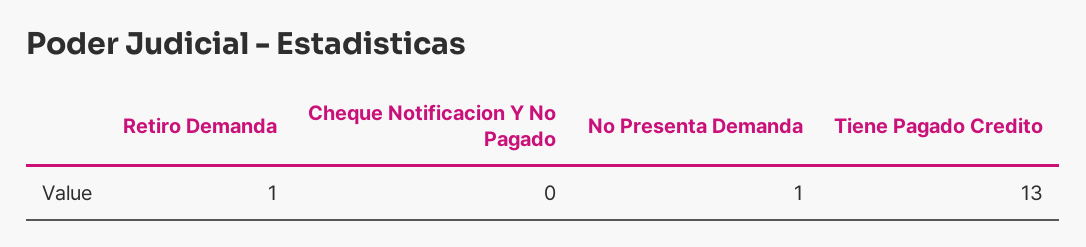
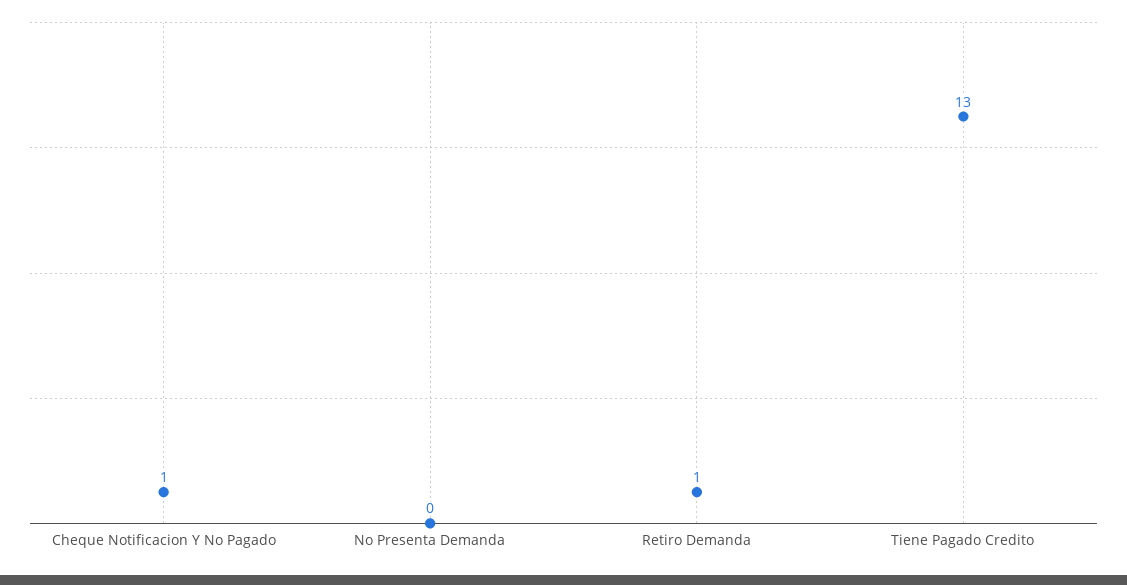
  {
    "Retiro Demanda": 1,
-   "Cheque Notificacion Y No Pagado": 0,
+   "Cheque Notificacion Y No Pagado": 1,
-   "No Presenta Demanda": 1,
+   "No Presenta Demanda": 0,
    "Tiene Pagado Credito": 13
  }

